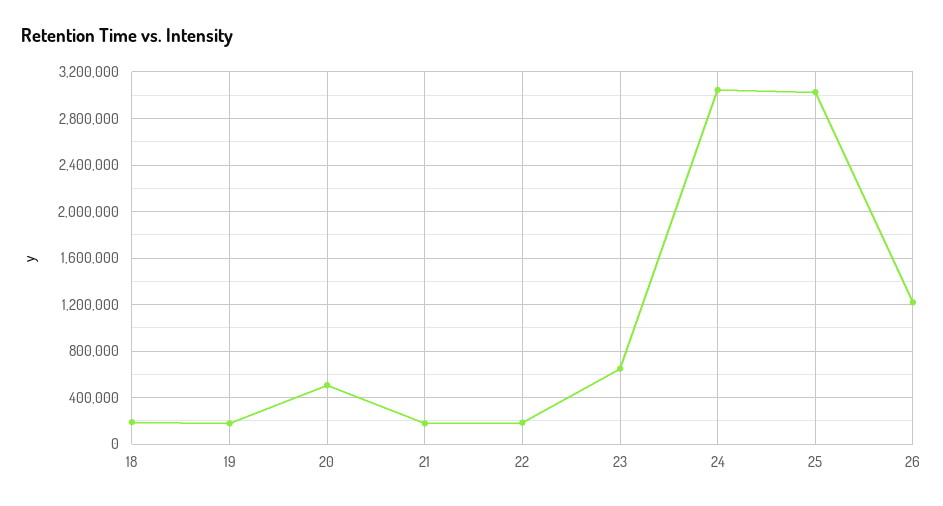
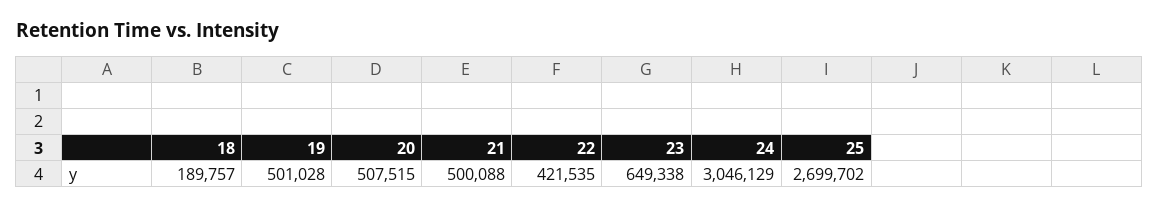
  {
    "18": 189757,
-   "19": 200000,
+   "19": 501028,
    "20": 507515,
-   "21": 200000,
+   "21": 500088,
-   "22": 200000,
+   "22": 421535,
    "23": 649338,
    "24": 3046129,
-   "25": 3000000,
+   "25": 2699702
-   "26": 1200000
  }

